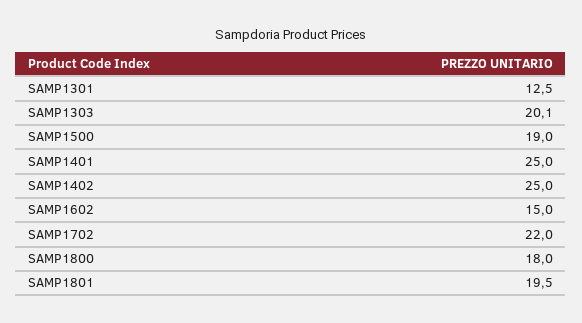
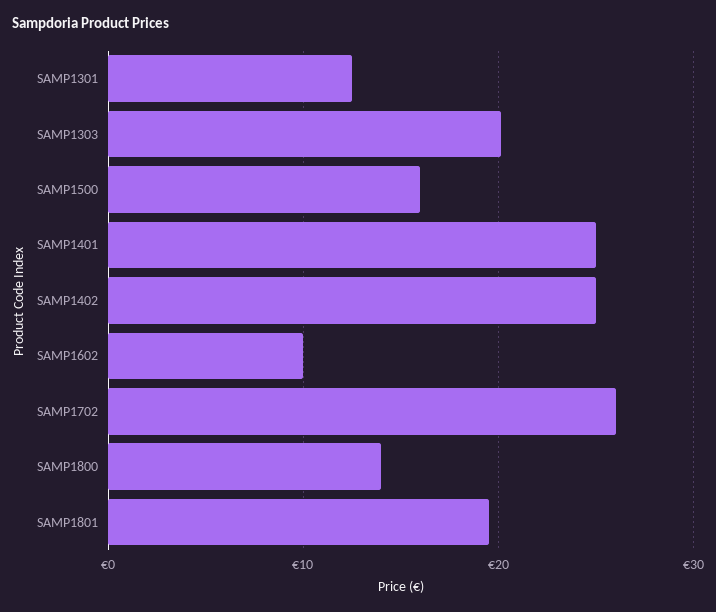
  {
    "SAMP1301": 12.5,
    "SAMP1303": 20.1,
-   "SAMP1500": 19,
+   "SAMP1500": 16,
    "SAMP1401": 25,
    "SAMP1402": 25,
-   "SAMP1602": 15,
+   "SAMP1602": 10,
-   "SAMP1702": 22,
+   "SAMP1702": 26,
-   "SAMP1800": 18,
+   "SAMP1800": 14,
    "SAMP1801": 19.5
  }

